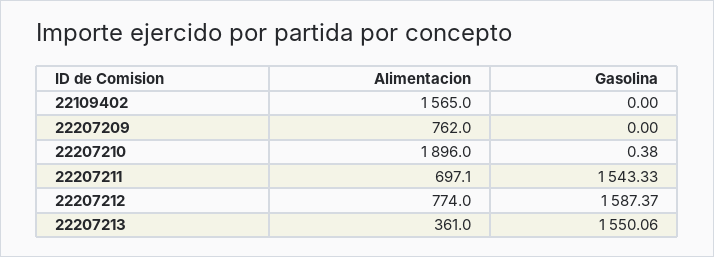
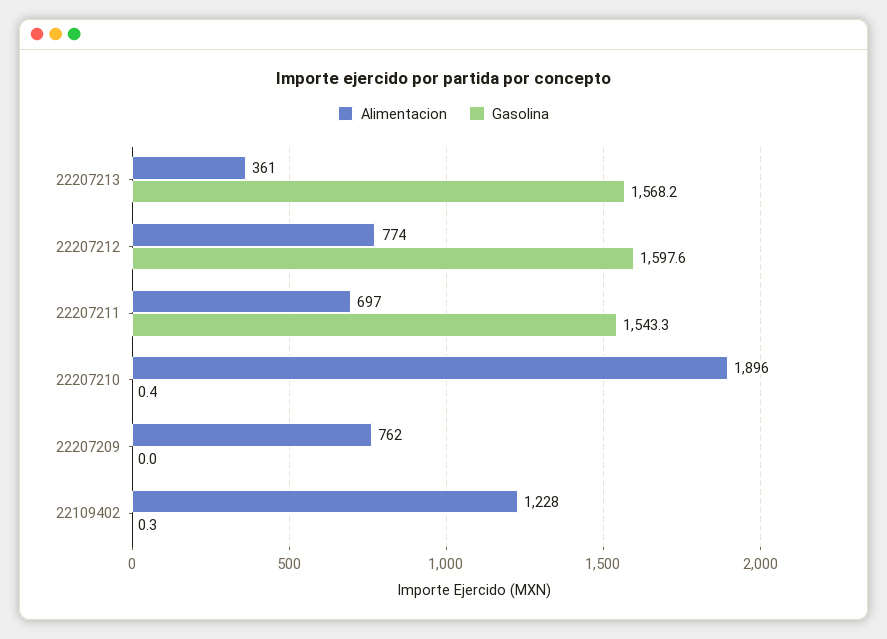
  {
    "Alimentacion": {
-     "22109402": 1565,
+     "22109402": 1228,
      "22207209": 762,
      "22207210": 1896,
      "22207211": 697.1,
      "22207212": 774,
      "22207213": 361
    },
    "Gasolina": {
-     "22109402": 0,
+     "22109402": 0.3,
      "22207209": 0,
      "22207210": 0.38,
      "22207211": 1543.33,
-     "22207212": 1587.37,
+     "22207212": 1597.6,
-     "22207213": 1550.06
+     "22207213": 1568.2
    }
  }

